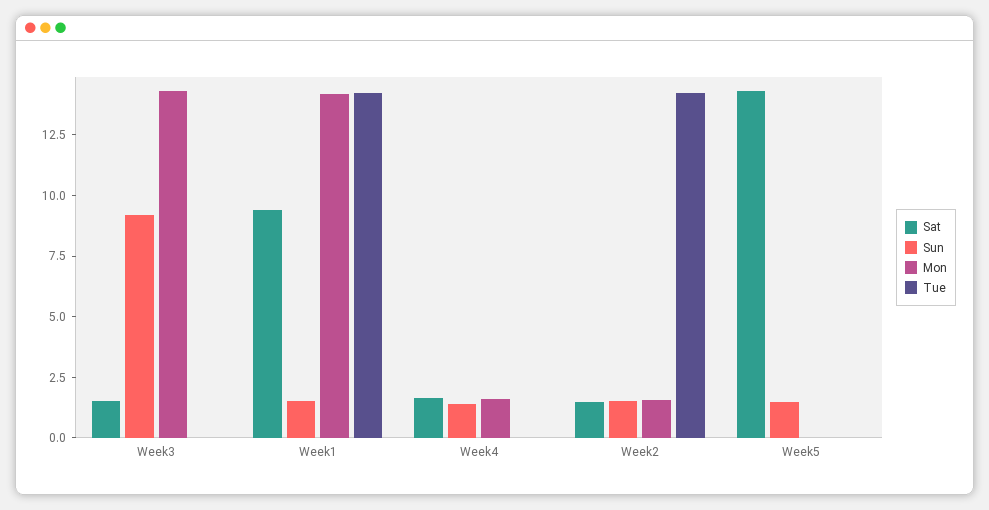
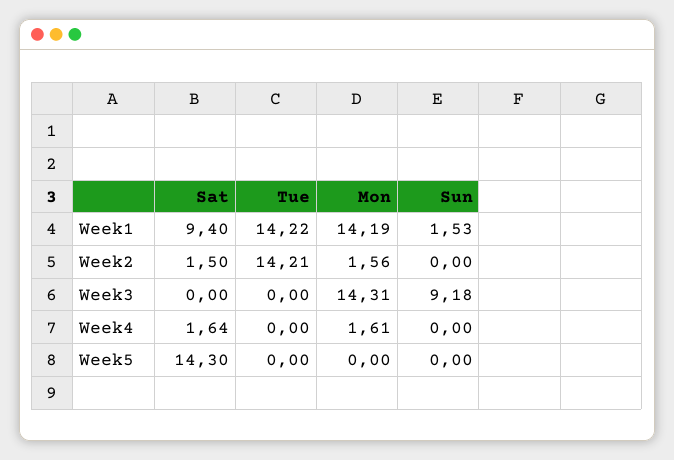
  {
    "Sat": {
-     "Week3": 1.5,
+     "Week3": 0,
      "Week1": 9.4,
      "Week4": 1.64,
      "Week2": 1.5,
      "Week5": 14.3
    },
    "Sun": {
      "Week3": 9.18,
      "Week1": 1.53,
-     "Week4": 1.5,
+     "Week4": 0,
-     "Week2": 1.5,
+     "Week2": 0,
-     "Week5": 1.5
+     "Week5": 0
    },
    "Mon": {
      "Week3": 14.31,
      "Week1": 14.19,
      "Week4": 1.61,
      "Week2": 1.56,
      "Week5": 0
    },
    "Tue": {
      "Week3": 0,
      "Week1": 14.22,
      "Week4": 0,
      "Week2": 14.21,
      "Week5": 0
    }
  }

